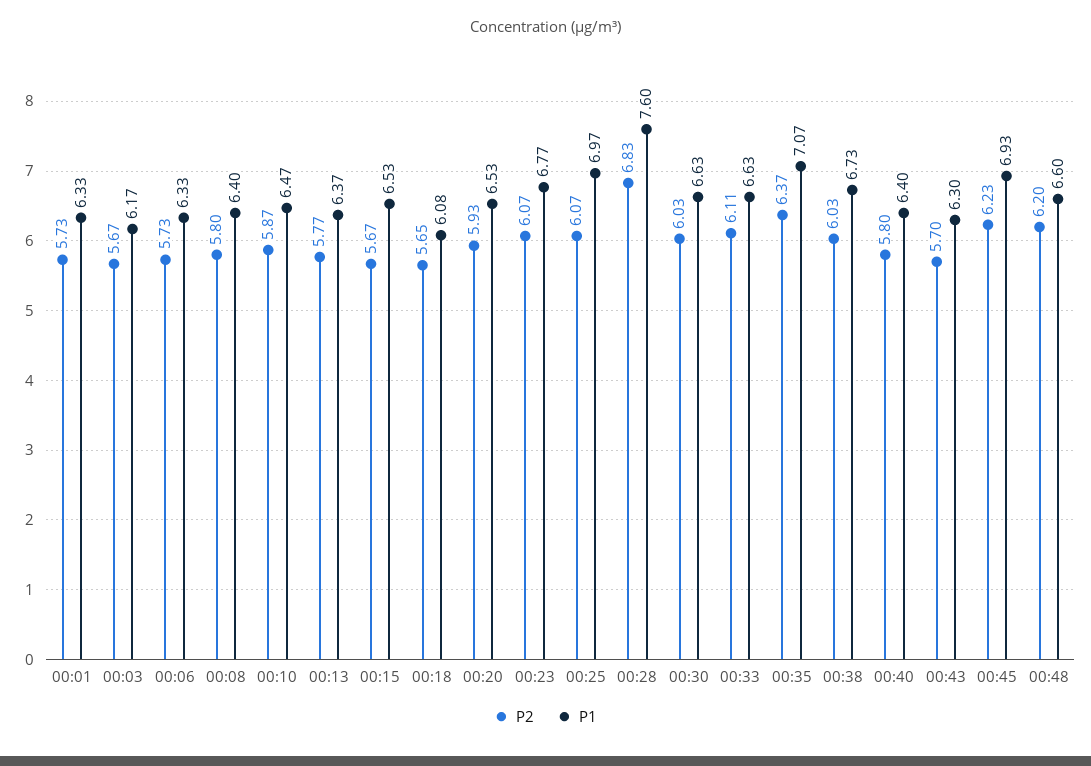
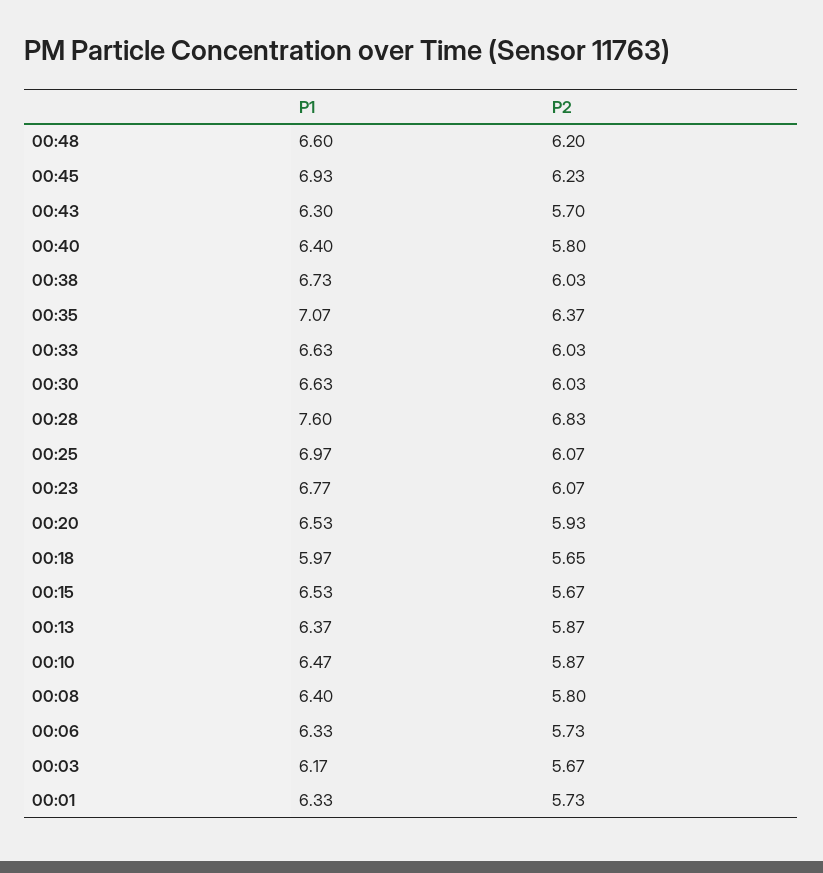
  {
    "P2": {
      "00:01": 5.73,
      "00:03": 5.67,
      "00:06": 5.73,
      "00:08": 5.8,
      "00:10": 5.87,
-     "00:13": 5.77,
+     "00:13": 5.87,
      "00:15": 5.67,
      "00:18": 5.65,
      "00:20": 5.93,
      "00:23": 6.07,
      "00:25": 6.07,
      "00:28": 6.83,
      "00:30": 6.03,
-     "00:33": 6.11,
+     "00:33": 6.03,
      "00:35": 6.37,
      "00:38": 6.03,
      "00:40": 5.8,
      "00:43": 5.7,
      "00:45": 6.23,
      "00:48": 6.2
    },
    "P1": {
      "00:01": 6.33,
      "00:03": 6.17,
      "00:06": 6.33,
      "00:08": 6.4,
      "00:10": 6.47,
      "00:13": 6.37,
      "00:15": 6.53,
-     "00:18": 6.08,
+     "00:18": 5.97,
      "00:20": 6.53,
      "00:23": 6.77,
      "00:25": 6.97,
      "00:28": 7.6,
      "00:30": 6.63,
      "00:33": 6.63,
      "00:35": 7.07,
      "00:38": 6.73,
      "00:40": 6.4,
      "00:43": 6.3,
      "00:45": 6.93,
      "00:48": 6.6
    }
  }

